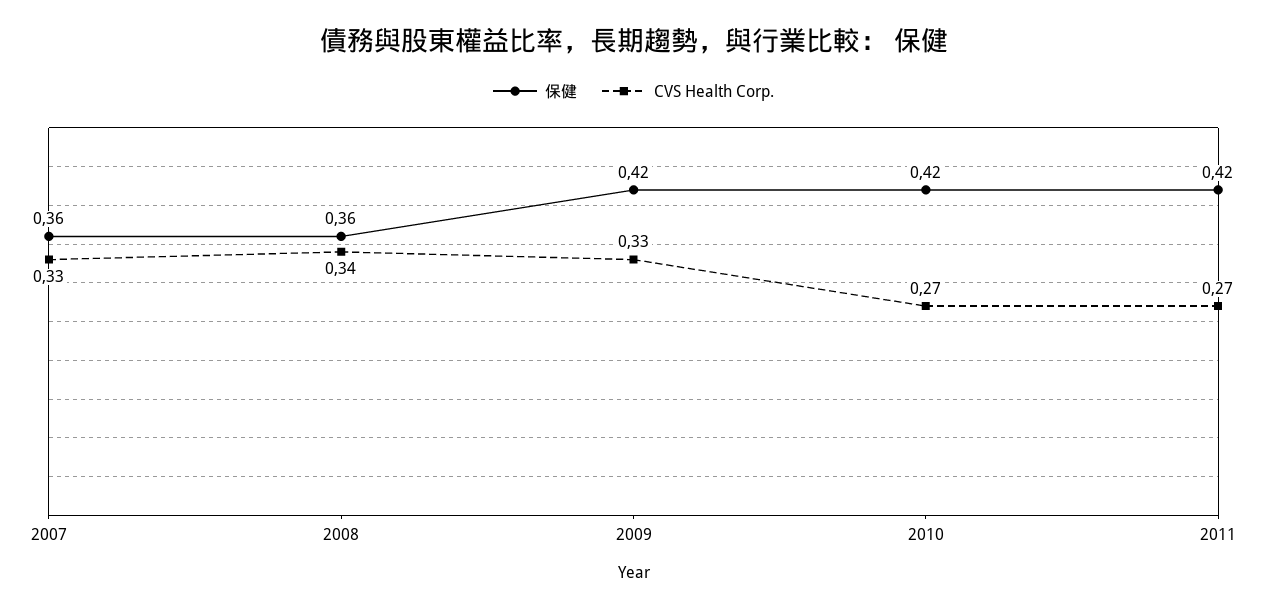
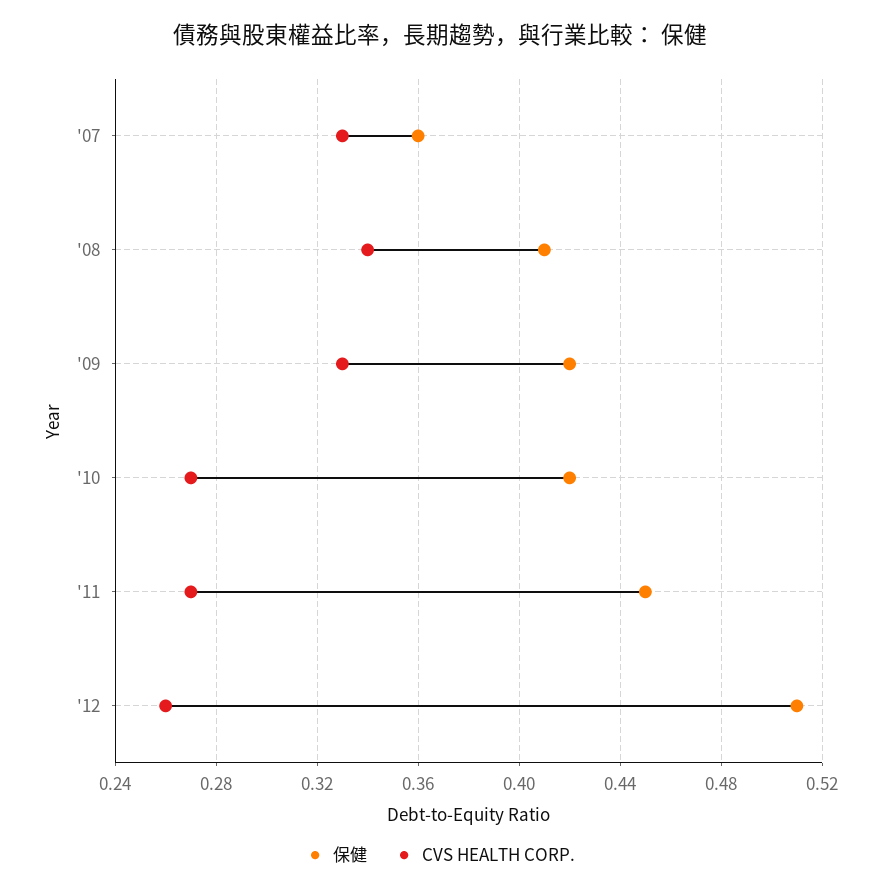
  {
    "保健": {
      "2007": 0.36,
-     "2008": 0.36,
+     "2008": 0.41,
      "2009": 0.42,
      "2010": 0.42,
-     "2011": 0.42
+     "2011": 0.45,
+     "'12": 0.51
    },
    "CVS Health Corp.": {
      "2007": 0.33,
      "2008": 0.34,
      "2009": 0.33,
      "2010": 0.27,
-     "2011": 0.27
+     "2011": 0.27,
+     "'12": 0.26
    }
  }

